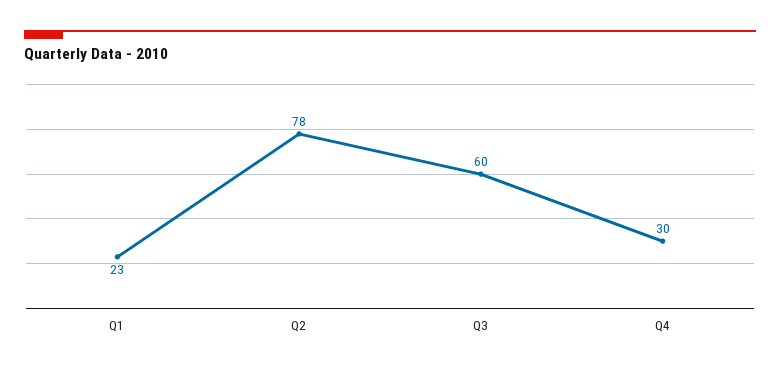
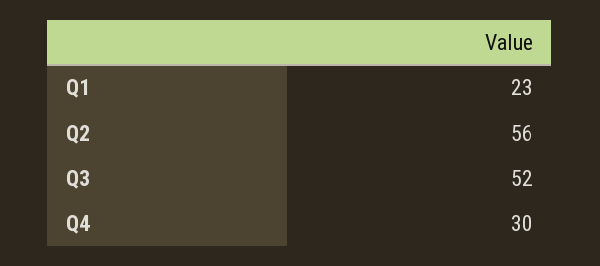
  {
    "Q1": 23,
-   "Q2": 78,
+   "Q2": 56,
-   "Q3": 60,
+   "Q3": 52,
    "Q4": 30
  }

